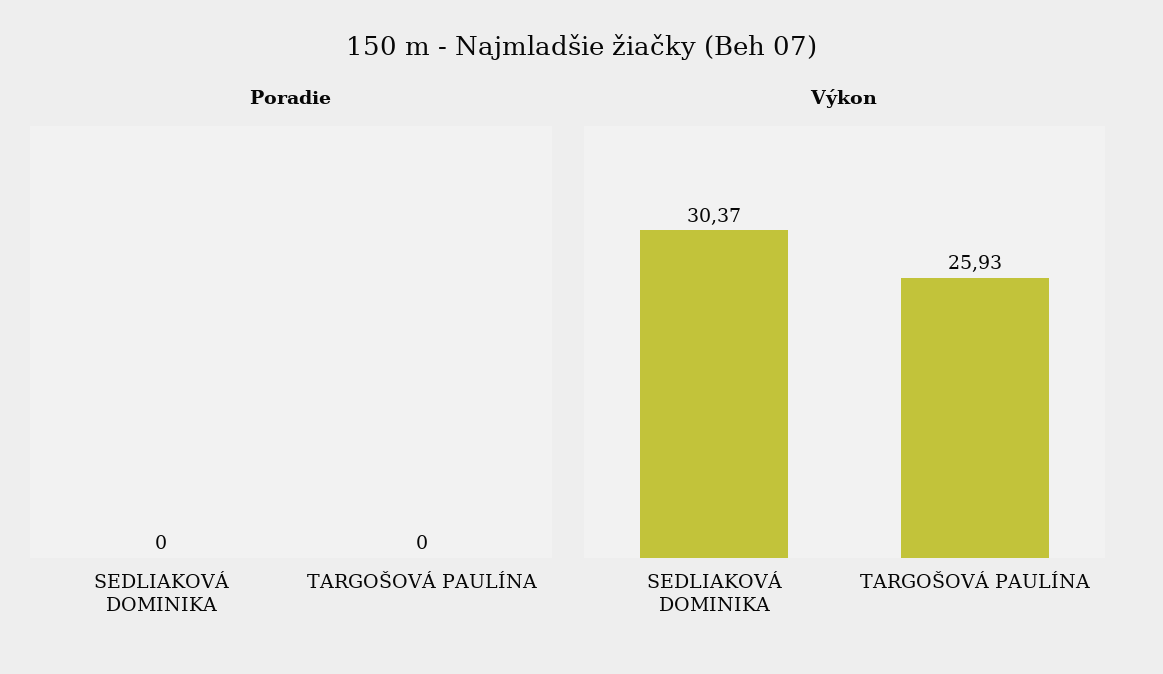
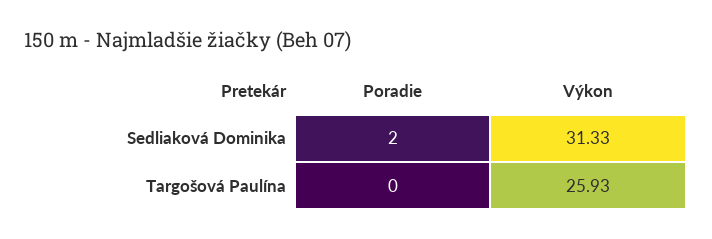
  {
    "Poradie": {
-     "SEDLIAKOVÁ DOMINIKA": 0,
+     "SEDLIAKOVÁ DOMINIKA": 2,
      "TARGOŠOVÁ PAULÍNA": 0
    },
    "Výkon": {
-     "SEDLIAKOVÁ DOMINIKA": 30.37,
+     "SEDLIAKOVÁ DOMINIKA": 31.33,
      "TARGOŠOVÁ PAULÍNA": 25.93
    }
  }

